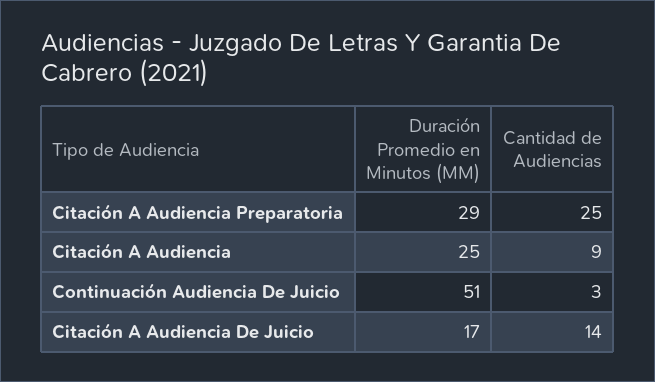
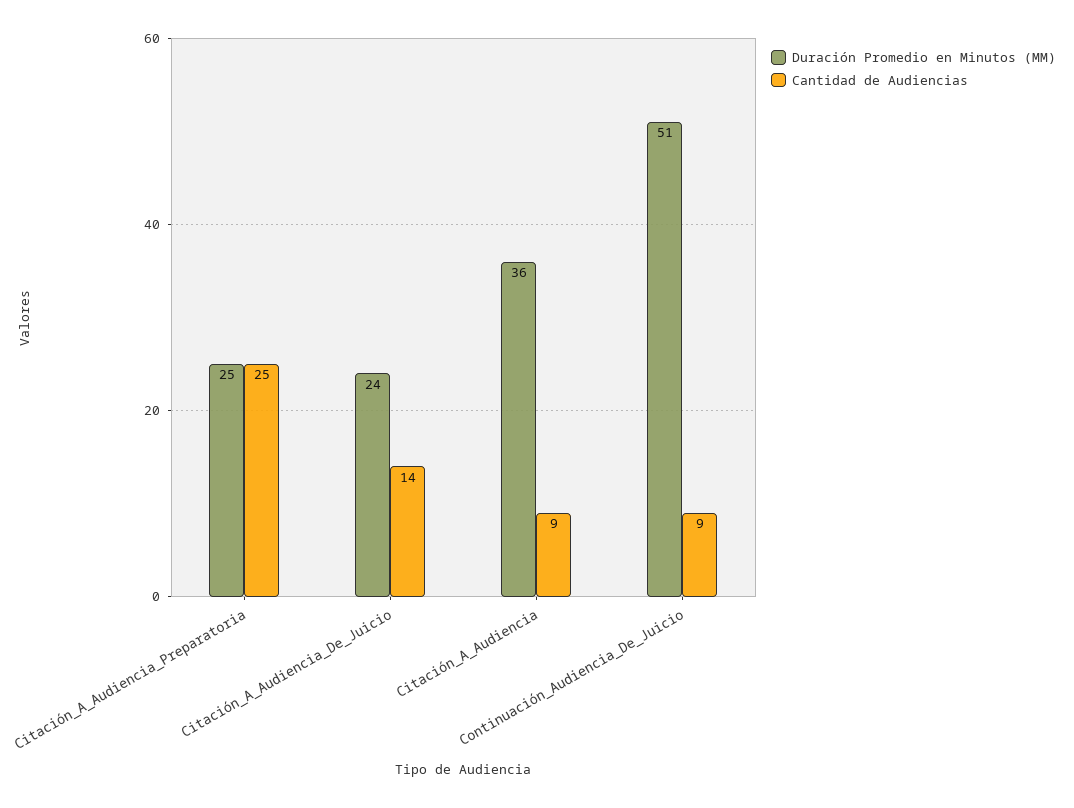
  {
    "Duración Promedio en Minutos (MM)": {
-     "Citación A Audiencia Preparatoria": 29,
+     "Citación A Audiencia Preparatoria": 25,
-     "Citación A Audiencia": 25,
+     "Citación A Audiencia": 36,
      "Continuación Audiencia De Juicio": 51,
-     "Citación A Audiencia De Juicio": 17
+     "Citación A Audiencia De Juicio": 24
    },
    "Cantidad de Audiencias": {
      "Citación A Audiencia Preparatoria": 25,
      "Citación A Audiencia": 9,
-     "Continuación Audiencia De Juicio": 3,
+     "Continuación Audiencia De Juicio": 9,
      "Citación A Audiencia De Juicio": 14
    }
  }

